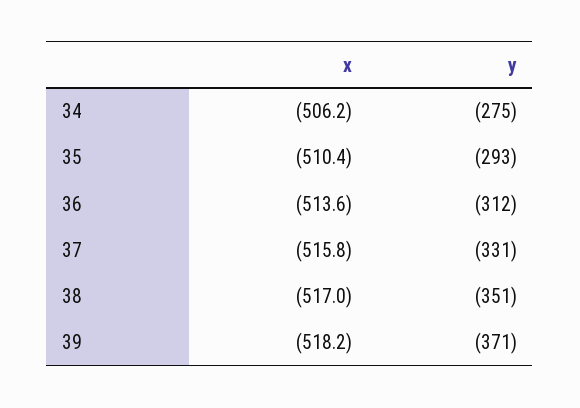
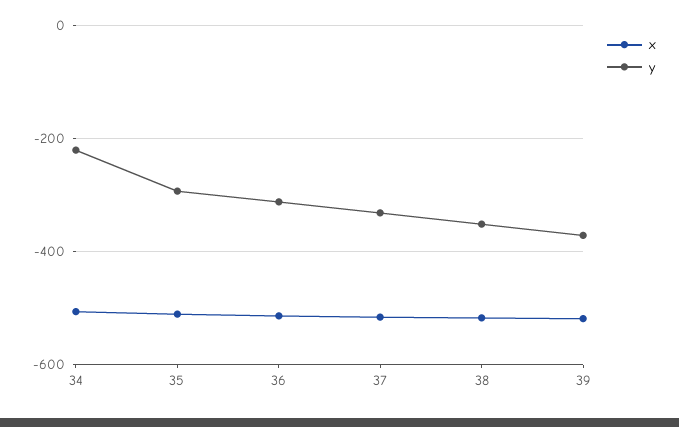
  {
    "x": {
      "34": -506.2,
      "35": -510.4,
      "36": -513.6,
      "37": -515.8,
      "38": -517,
      "39": -518.2
    },
    "y": {
-     "34": -275,
+     "34": -220,
      "35": -293,
      "36": -312,
      "37": -331,
      "38": -351,
      "39": -371
    }
  }

